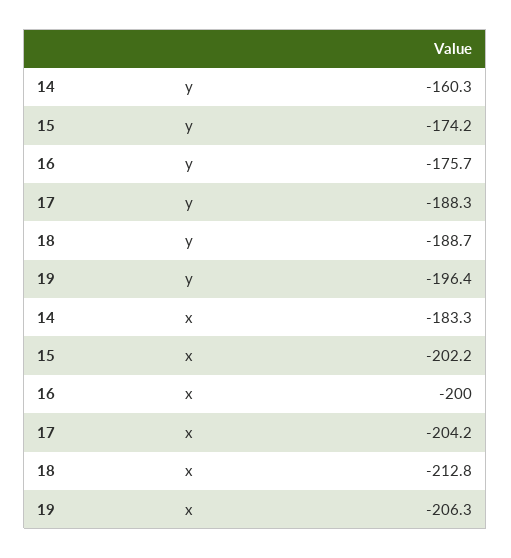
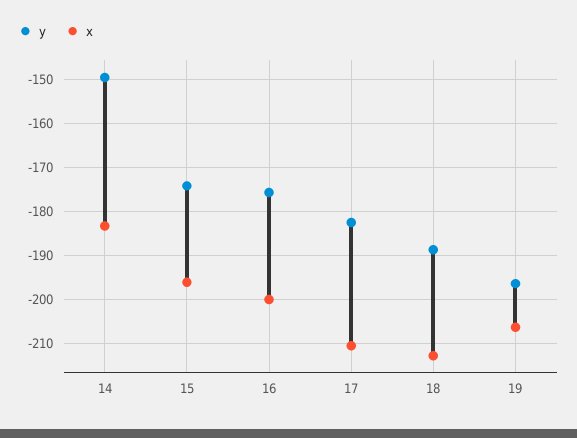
  {
    "y": {
-     "14": -160.3,
+     "14": -150,
      "15": -174.2,
      "16": -175.7,
-     "17": -188.3,
+     "17": -182,
      "18": -188.7,
      "19": -196.4
    },
    "x": {
      "14": -183.3,
-     "15": -202.2,
+     "15": -196,
      "16": -200,
-     "17": -204.2,
+     "17": -210,
      "18": -212.8,
      "19": -206.3
    }
  }

